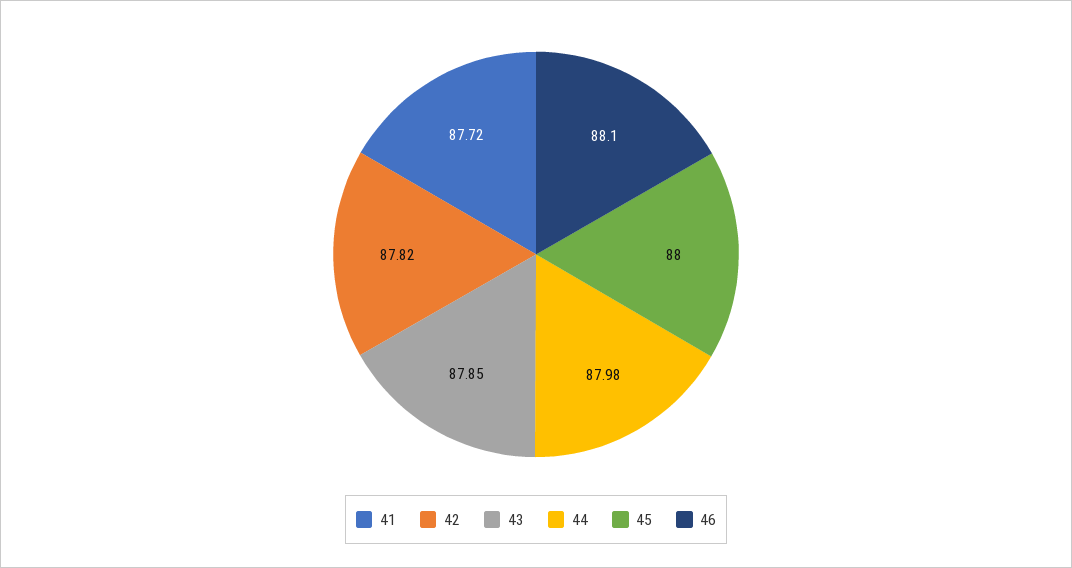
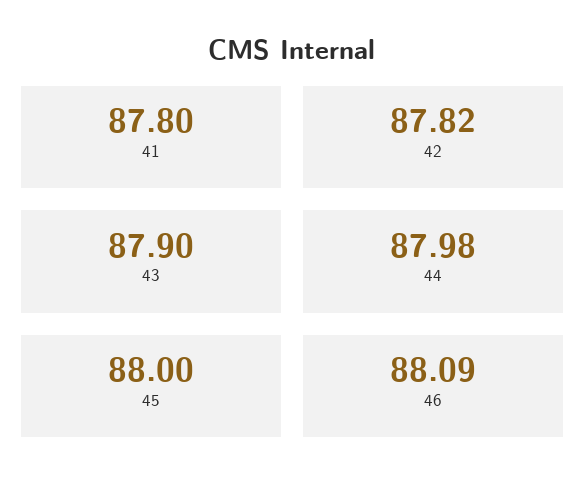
  {
-   "41": 87.72,
+   "41": 87.8,
    "42": 87.82,
-   "43": 87.85,
+   "43": 87.9,
    "44": 87.98,
    "45": 88,
-   "46": 88.1
+   "46": 88.09
  }

